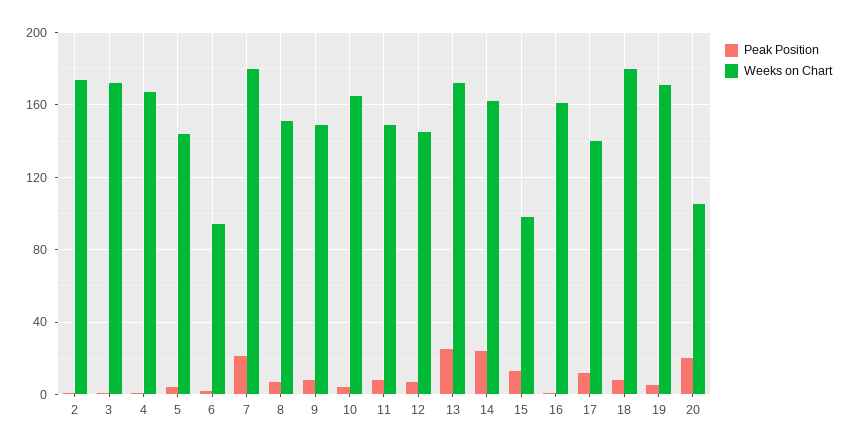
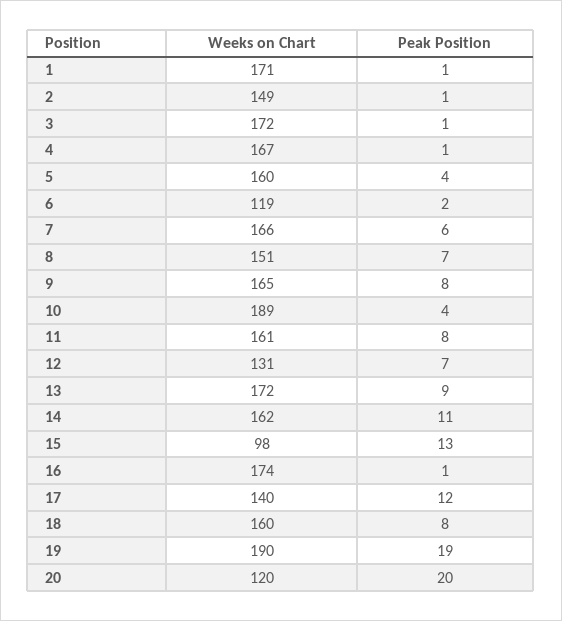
  {
    "Peak Position": {
      "2": 1,
      "3": 1,
      "4": 1,
      "5": 4,
      "6": 2,
-     "7": 20,
+     "7": 6,
      "8": 7,
      "9": 8,
      "10": 4,
      "11": 8,
      "12": 7,
-     "13": 25,
+     "13": 9,
-     "14": 25,
+     "14": 11,
      "15": 13,
      "16": 1,
      "17": 12,
      "18": 8,
-     "19": 5,
+     "19": 19,
-     "20": 20
+     "20": 20,
+     "1": 1
    },
    "Weeks on Chart": {
-     "2": 175,
+     "2": 149,
      "3": 172,
      "4": 167,
-     "5": 145,
+     "5": 160,
-     "6": 95,
+     "6": 119,
-     "7": 180,
+     "7": 166,
      "8": 151,
-     "9": 150,
+     "9": 165,
-     "10": 165,
+     "10": 189,
-     "11": 150,
+     "11": 161,
-     "12": 145,
+     "12": 131,
      "13": 172,
      "14": 162,
      "15": 98,
-     "16": 160,
+     "16": 174,
      "17": 140,
-     "18": 180,
+     "18": 160,
-     "19": 170,
+     "19": 190,
-     "20": 105
+     "20": 120,
+     "1": 171
    }
  }

